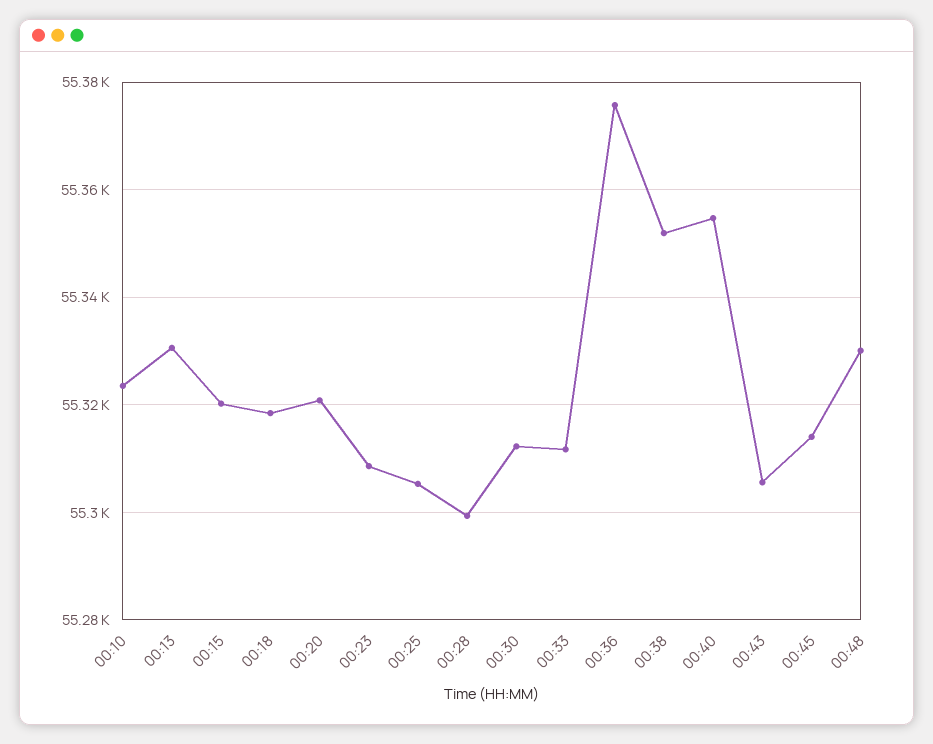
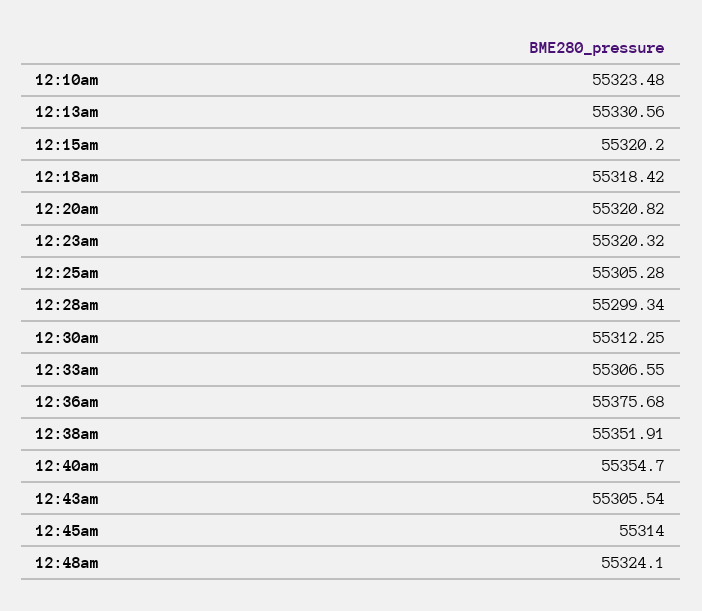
  {
    "00:10": 55323.48,
    "00:13": 55330.56,
    "00:15": 55320.2,
    "00:18": 55318.42,
    "00:20": 55320.82,
-   "00:23": 55308,
+   "00:23": 55320.32,
    "00:25": 55305.28,
    "00:28": 55299.34,
    "00:30": 55312.25,
-   "00:33": 55312,
+   "00:33": 55306.55,
    "00:36": 55375.68,
    "00:38": 55351.91,
    "00:40": 55354.7,
    "00:43": 55305.54,
    "00:45": 55314,
-   "00:48": 55330
+   "00:48": 55324.1
  }

